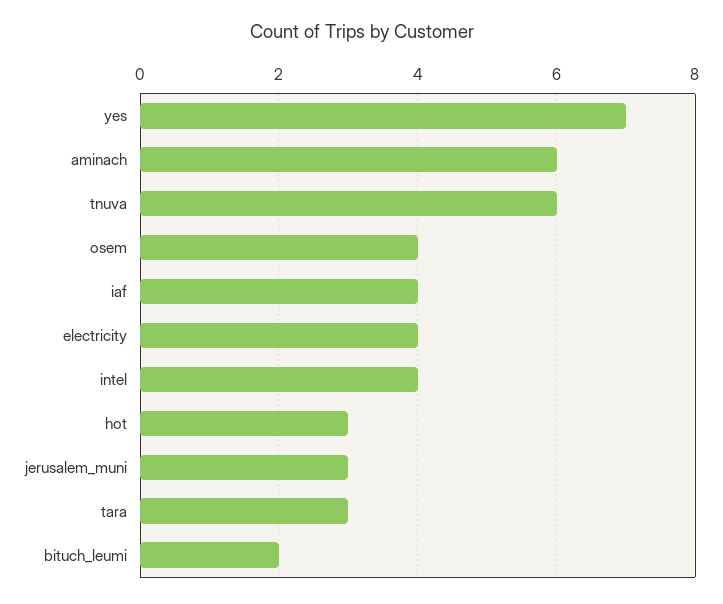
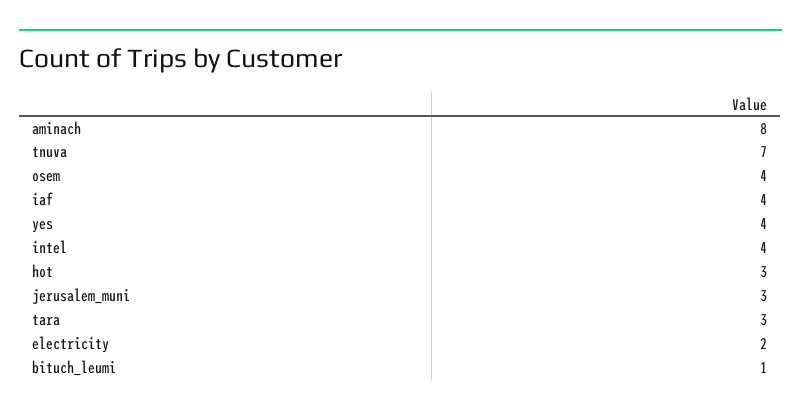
  {
-   "yes": 7,
+   "yes": 4,
-   "aminach": 6,
+   "aminach": 8,
-   "tnuva": 6,
+   "tnuva": 7,
    "osem": 4,
    "iaf": 4,
-   "electricity": 4,
+   "electricity": 2,
    "intel": 4,
    "hot": 3,
    "jerusalem_muni": 3,
    "tara": 3,
-   "bituch_leumi": 2
+   "bituch_leumi": 1
  }

